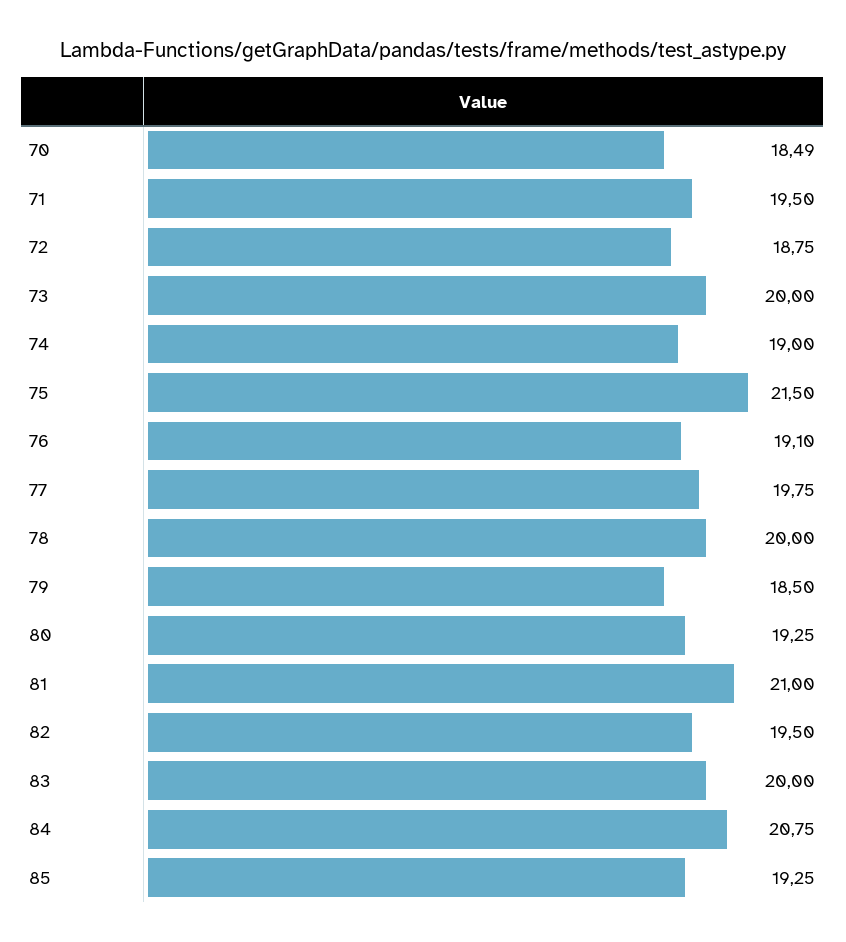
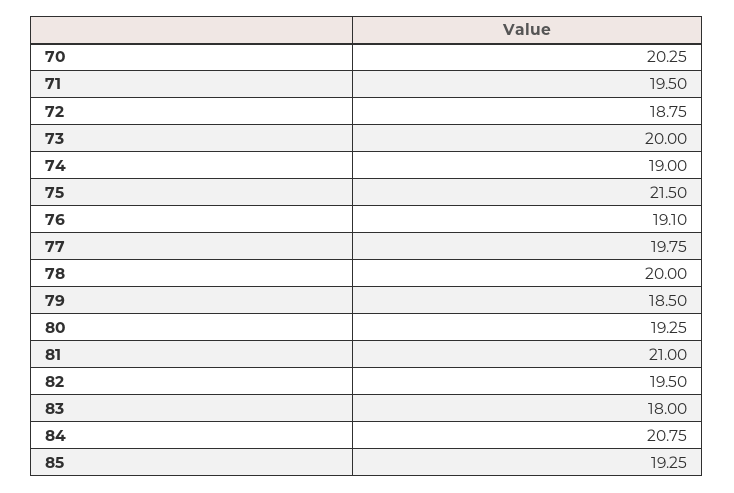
  {
-   "70": 18.49,
+   "70": 20.25,
    "71": 19.5,
    "72": 18.75,
    "73": 20,
    "74": 19,
    "75": 21.5,
    "76": 19.1,
    "77": 19.75,
    "78": 20,
    "79": 18.5,
    "80": 19.25,
    "81": 21,
    "82": 19.5,
-   "83": 20,
+   "83": 18,
    "84": 20.75,
    "85": 19.25
  }

